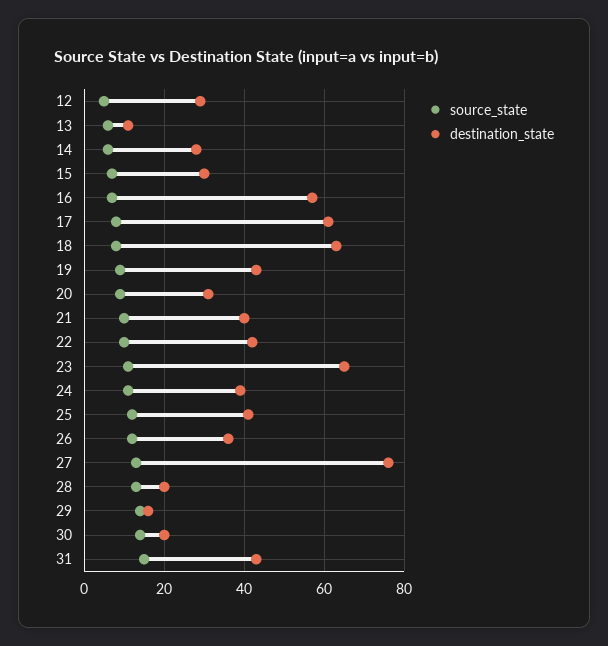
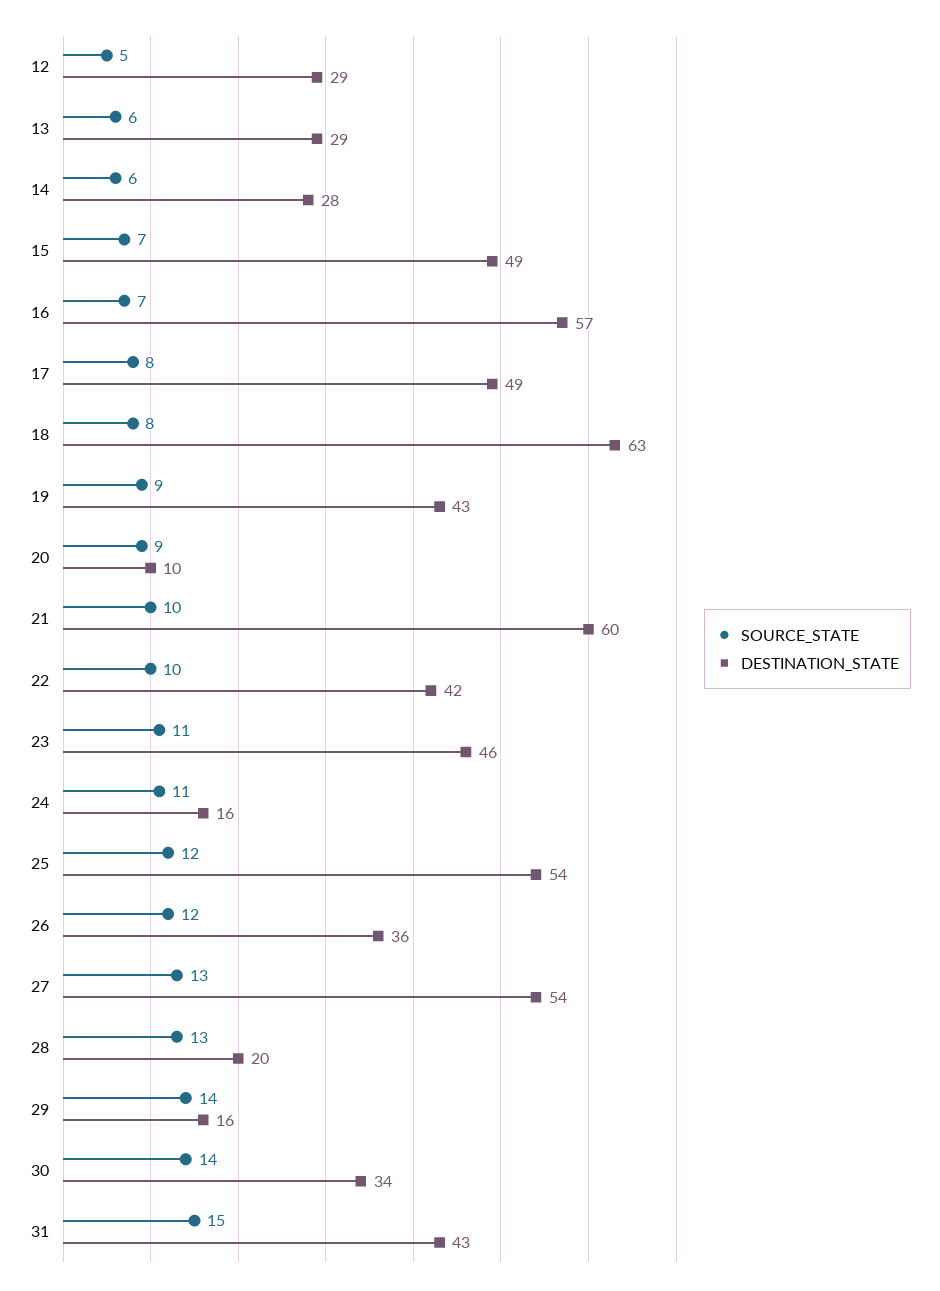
  {
    "source_state": {
      "12": 5,
      "13": 6,
      "14": 6,
      "15": 7,
      "16": 7,
      "17": 8,
      "18": 8,
      "19": 9,
      "20": 9,
      "21": 10,
      "22": 10,
      "23": 11,
      "24": 11,
      "25": 12,
      "26": 12,
      "27": 13,
      "28": 13,
      "29": 14,
      "30": 14,
      "31": 15
    },
    "destination_state": {
      "12": 29,
-     "13": 10,
+     "13": 29,
      "14": 28,
-     "15": 30,
+     "15": 49,
      "16": 57,
-     "17": 60,
+     "17": 49,
      "18": 63,
      "19": 43,
-     "20": 30,
+     "20": 10,
-     "21": 40,
+     "21": 60,
      "22": 42,
-     "23": 65,
+     "23": 46,
-     "24": 40,
+     "24": 16,
-     "25": 40,
+     "25": 54,
      "26": 36,
-     "27": 75,
+     "27": 54,
      "28": 20,
      "29": 16,
-     "30": 20,
+     "30": 34,
      "31": 43
    }
  }

